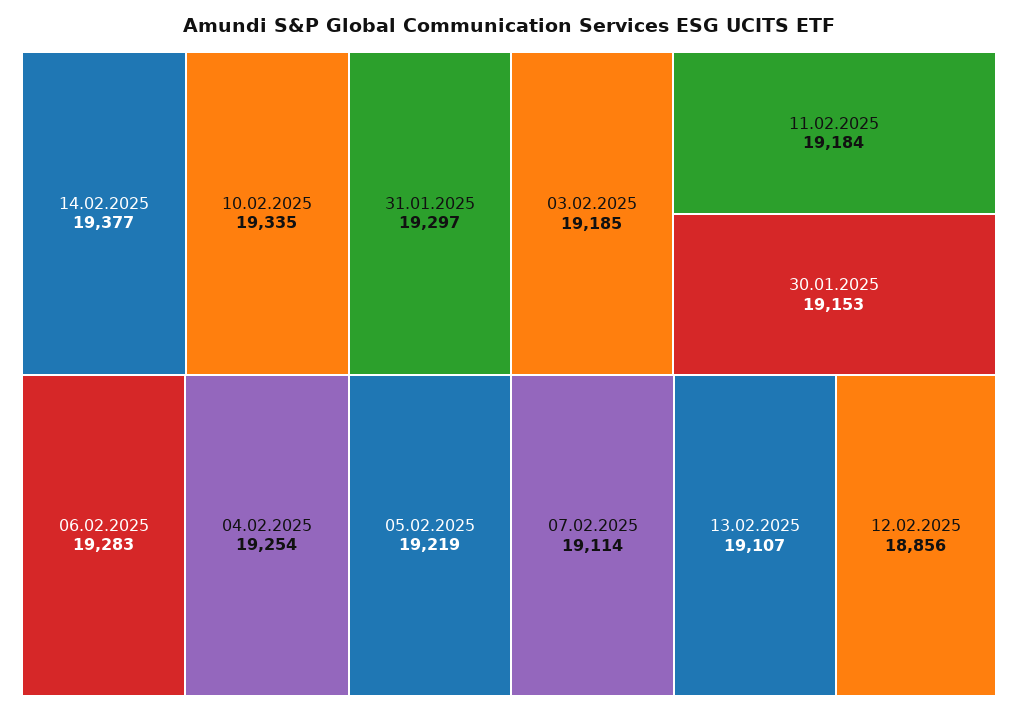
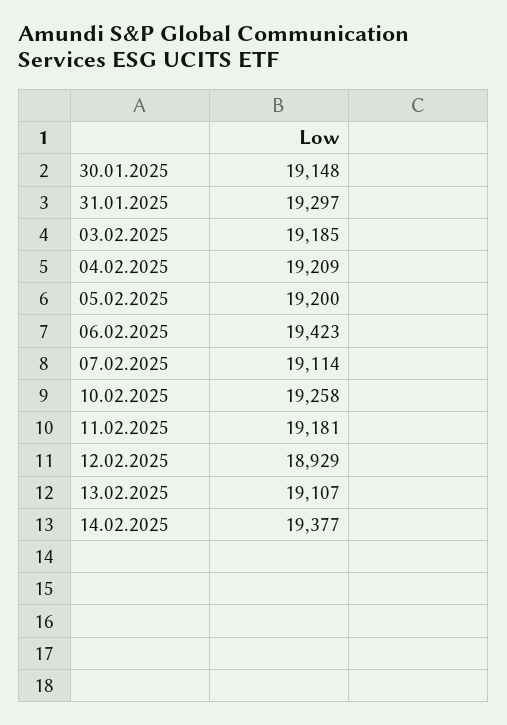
  {
    "14.02.2025": 19377,
-   "10.02.2025": 19335,
+   "10.02.2025": 19258,
    "31.01.2025": 19297,
-   "06.02.2025": 19283,
+   "06.02.2025": 19423,
-   "04.02.2025": 19254,
+   "04.02.2025": 19209,
-   "05.02.2025": 19219,
+   "05.02.2025": 19200,
    "03.02.2025": 19185,
-   "11.02.2025": 19184,
+   "11.02.2025": 19181,
-   "30.01.2025": 19153,
+   "30.01.2025": 19148,
    "07.02.2025": 19114,
    "13.02.2025": 19107,
-   "12.02.2025": 18856
+   "12.02.2025": 18929
  }

